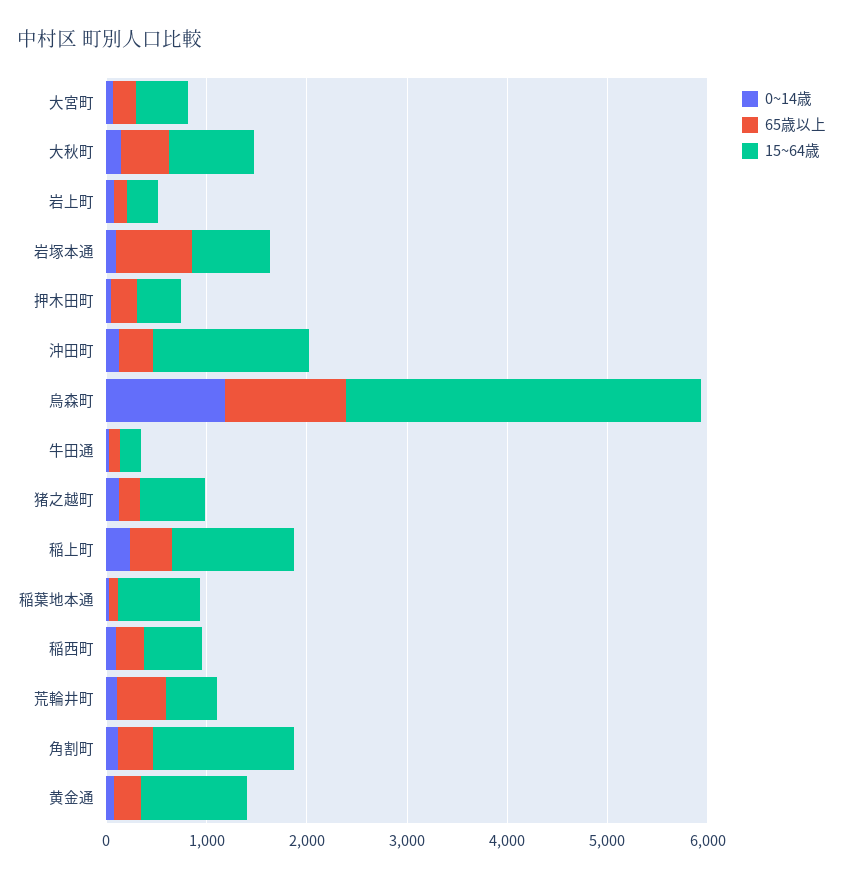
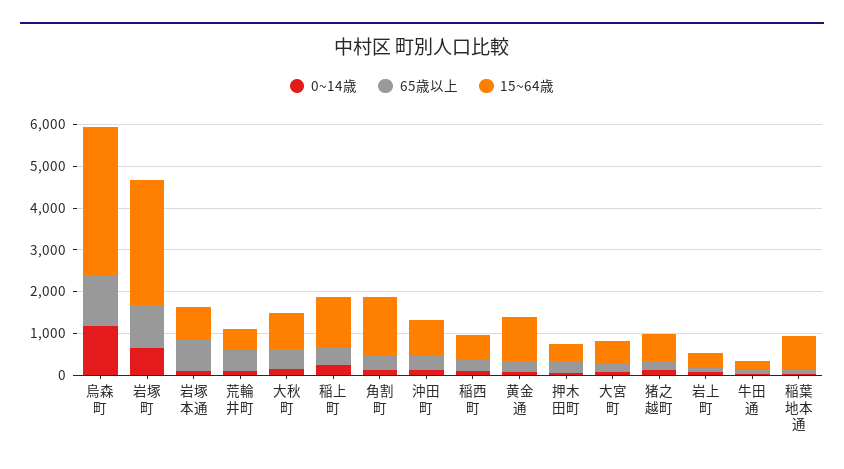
  {
    "0~14歳": {
      "大宮町": 0,
      "大秋町": 200,
      "岩上町": 0,
      "岩塚本通": 0,
      "押木田町": 0,
      "沖田町": 200,
      "烏森町": 1200,
      "牛田通": 0,
      "猪之越町": 200,
      "稲上町": 200,
      "稲葉地本通": 0,
      "稲西町": 0,
      "荒輪井町": 200,
      "角割町": 200,
-     "黄金通": 0
+     "黄金通": 0,
+     "岩塚町": 600
    },
    "65歳以上": {
      "大宮町": 200,
      "大秋町": 400,
      "岩上町": 200,
      "岩塚本通": 800,
      "押木田町": 200,
      "沖田町": 400,
      "烏森町": 1200,
      "牛田通": 200,
      "猪之越町": 200,
      "稲上町": 400,
      "稲葉地本通": 0,
      "稲西町": 200,
      "荒輪井町": 400,
      "角割町": 400,
-     "黄金通": 200
+     "黄金通": 200,
+     "岩塚町": 1000
    },
    "15~64歳": {
      "大宮町": 600,
      "大秋町": 800,
      "岩上町": 400,
      "岩塚本通": 800,
      "押木田町": 400,
-     "沖田町": 1600,
+     "沖田町": 800,
      "烏森町": 3600,
      "牛田通": 200,
      "猪之越町": 600,
      "稲上町": 1200,
      "稲葉地本通": 800,
      "稲西町": 600,
      "荒輪井町": 600,
      "角割町": 1400,
-     "黄金通": 1000
+     "黄金通": 1000,
+     "岩塚町": 3000
    }
  }

